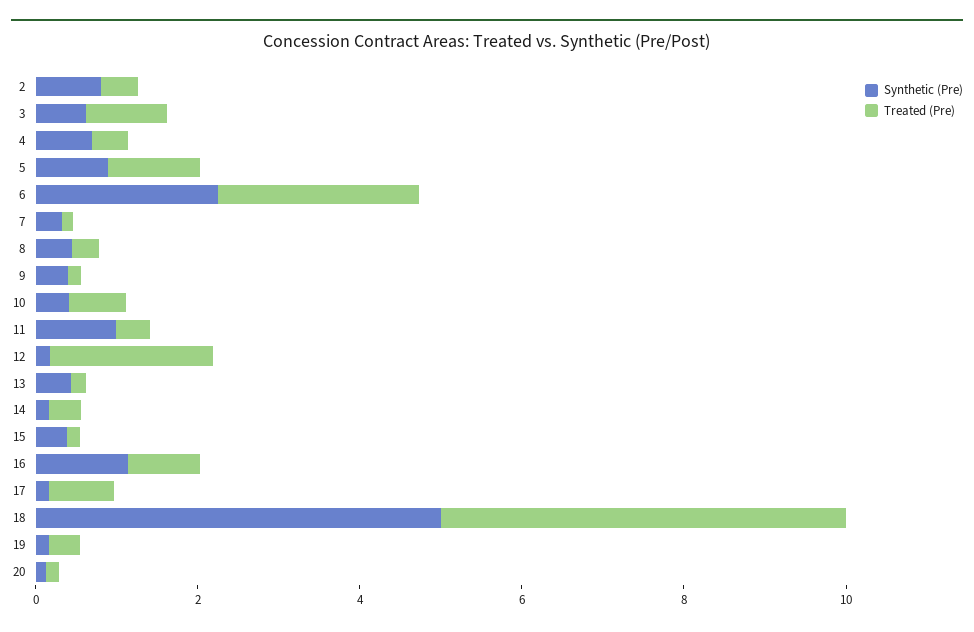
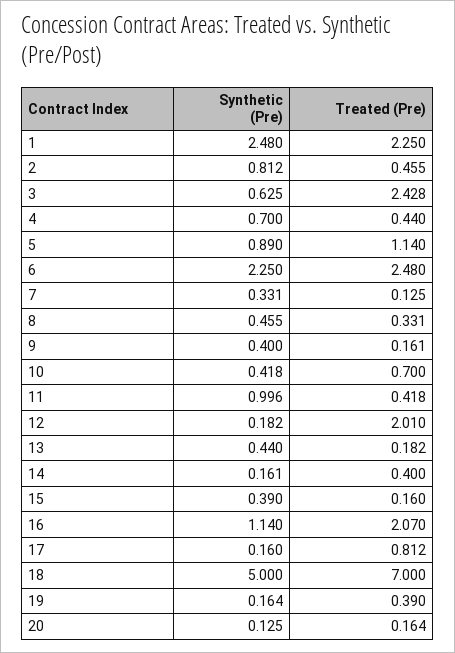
  {
    "Synthetic (Pre)": {
      "2": 0.812,
      "3": 0.625,
      "4": 0.7,
      "5": 0.89,
      "6": 2.25,
      "7": 0.331,
      "8": 0.455,
      "9": 0.4,
      "10": 0.418,
      "11": 0.996,
      "12": 0.182,
      "13": 0.44,
      "14": 0.161,
      "15": 0.39,
      "16": 1.14,
      "17": 0.16,
      "18": 5,
      "19": 0.164,
-     "20": 0.125
+     "20": 0.125,
+     "1": 2.48
    },
    "Treated (Pre)": {
      "2": 0.455,
-     "3": 1,
+     "3": 2.428,
      "4": 0.44,
      "5": 1.14,
      "6": 2.48,
      "7": 0.125,
      "8": 0.331,
      "9": 0.161,
      "10": 0.7,
      "11": 0.418,
      "12": 2.01,
      "13": 0.182,
      "14": 0.4,
      "15": 0.16,
-     "16": 1,
+     "16": 2.07,
      "17": 0.812,
-     "18": 5,
+     "18": 7,
      "19": 0.39,
-     "20": 0.164
+     "20": 0.164,
+     "1": 2.25
    }
  }

